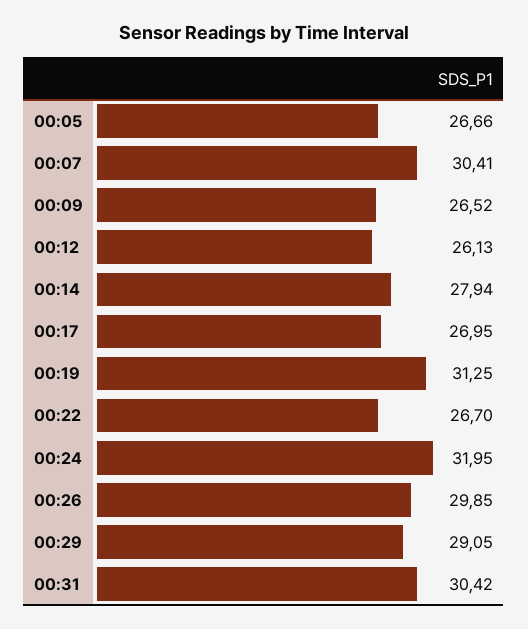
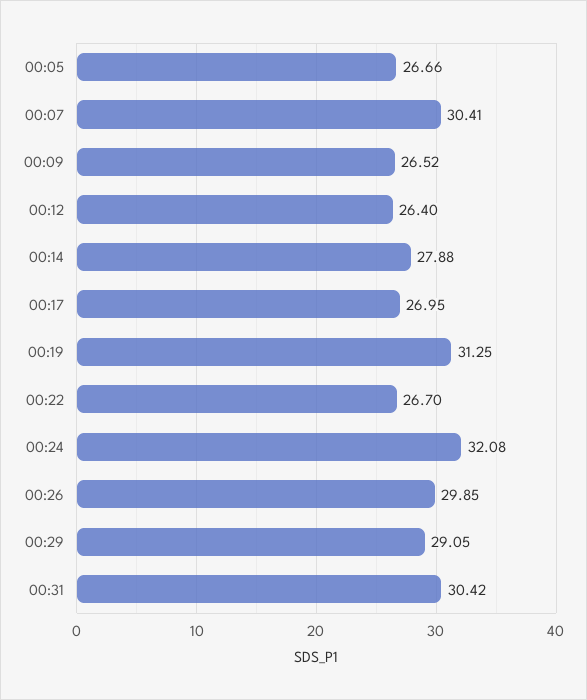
  {
    "00:05": 26.66,
    "00:07": 30.41,
    "00:09": 26.52,
-   "00:12": 26.13,
+   "00:12": 26.4,
-   "00:14": 27.94,
+   "00:14": 27.88,
    "00:17": 26.95,
    "00:19": 31.25,
    "00:22": 26.7,
-   "00:24": 31.95,
+   "00:24": 32.08,
    "00:26": 29.85,
    "00:29": 29.05,
    "00:31": 30.42
  }

